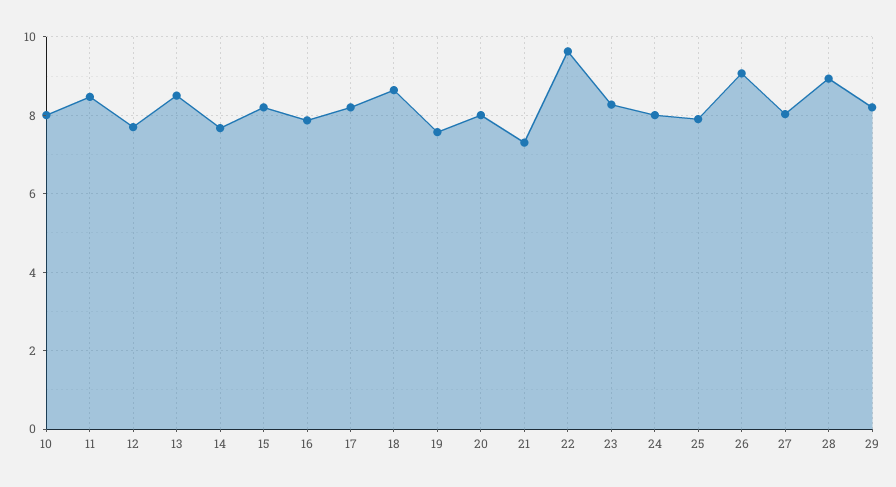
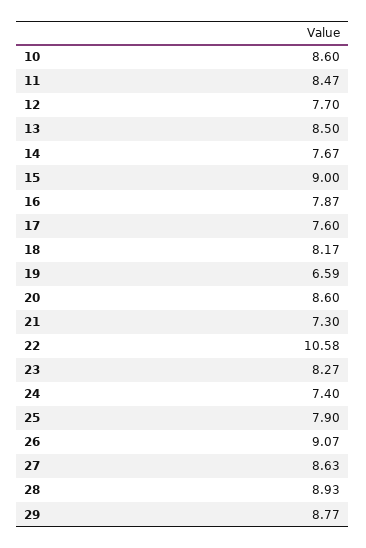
  {
-   "10": 8,
+   "10": 8.6,
    "11": 8.47,
    "12": 7.7,
    "13": 8.5,
    "14": 7.67,
-   "15": 8.2,
+   "15": 9,
    "16": 7.87,
-   "17": 8.2,
+   "17": 7.6,
-   "18": 8.6,
+   "18": 8.17,
-   "19": 7.6,
+   "19": 6.59,
-   "20": 8,
+   "20": 8.6,
    "21": 7.3,
-   "22": 9.6,
+   "22": 10.58,
    "23": 8.27,
-   "24": 8,
+   "24": 7.4,
    "25": 7.9,
    "26": 9.07,
-   "27": 8,
+   "27": 8.63,
    "28": 8.93,
-   "29": 8.2
+   "29": 8.77
  }

